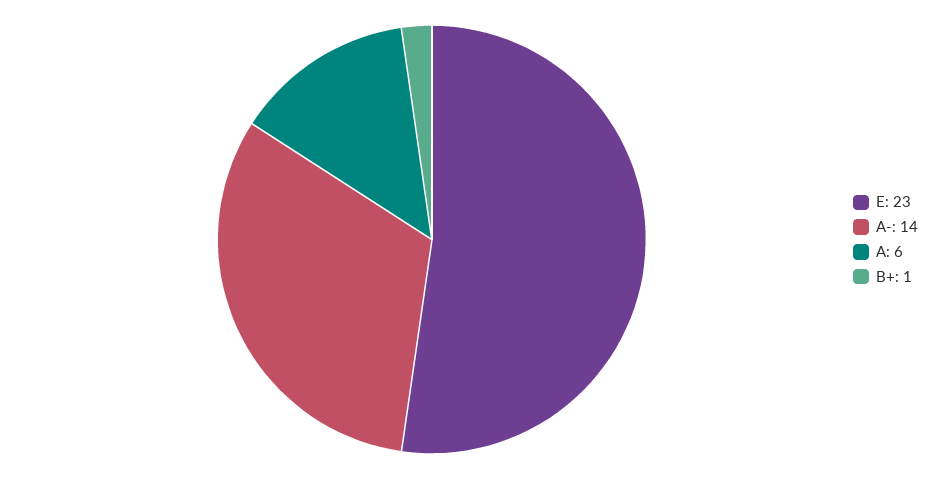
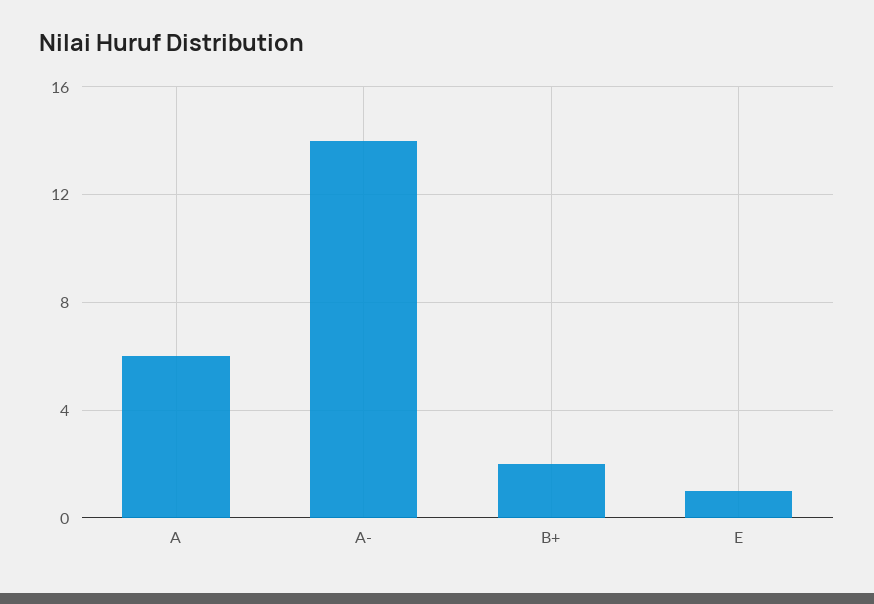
  {
-   "E": 23,
+   "E": 1,
    "A-": 14,
    "A": 6,
-   "B+": 1
+   "B+": 2
  }

